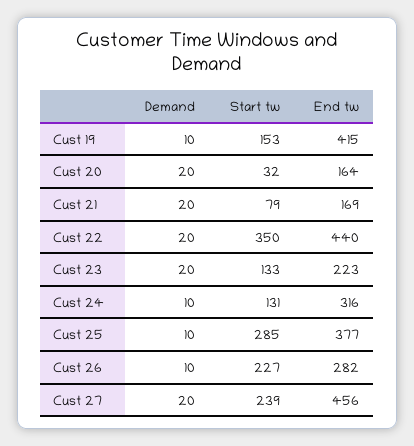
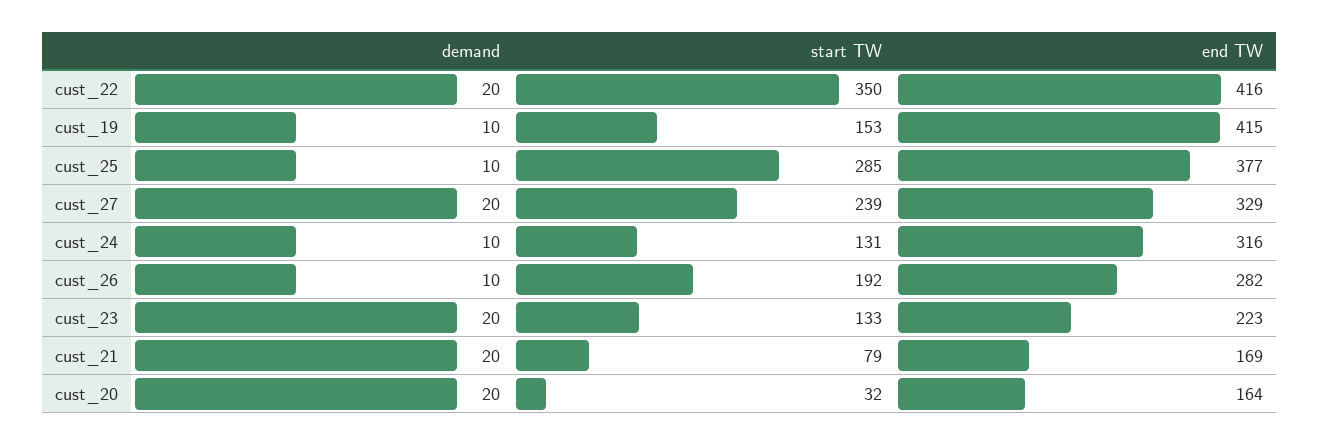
  {
    "Demand": {
      "Cust 19": 10,
      "Cust 20": 20,
      "Cust 21": 20,
      "Cust 22": 20,
      "Cust 23": 20,
      "Cust 24": 10,
      "Cust 25": 10,
      "Cust 26": 10,
      "Cust 27": 20
    },
    "Start tw": {
      "Cust 19": 153,
      "Cust 20": 32,
      "Cust 21": 79,
      "Cust 22": 350,
      "Cust 23": 133,
      "Cust 24": 131,
      "Cust 25": 285,
-     "Cust 26": 227,
+     "Cust 26": 192,
      "Cust 27": 239
    },
    "End tw": {
      "Cust 19": 415,
      "Cust 20": 164,
      "Cust 21": 169,
-     "Cust 22": 440,
+     "Cust 22": 416,
      "Cust 23": 223,
      "Cust 24": 316,
      "Cust 25": 377,
      "Cust 26": 282,
-     "Cust 27": 456
+     "Cust 27": 329
    }
  }

